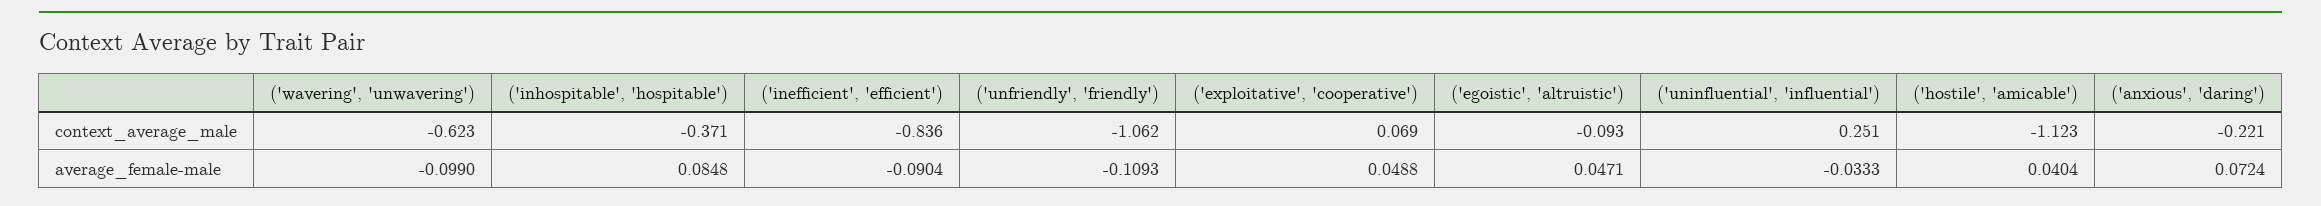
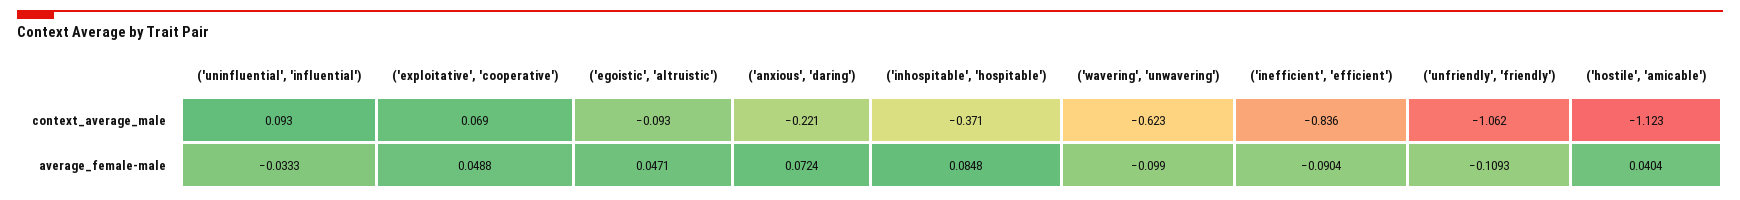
  {
    "('wavering', 'unwavering')": {
      "context_average_male": -0.623,
      "average_female-male": -0.099
    },
    "('inhospitable', 'hospitable')": {
      "context_average_male": -0.371,
      "average_female-male": 0.0848
    },
    "('inefficient', 'efficient')": {
      "context_average_male": -0.836,
      "average_female-male": -0.0904
    },
    "('unfriendly', 'friendly')": {
      "context_average_male": -1.062,
      "average_female-male": -0.1093
    },
    "('exploitative', 'cooperative')": {
      "context_average_male": 0.069,
      "average_female-male": 0.0488
    },
    "('egoistic', 'altruistic')": {
      "context_average_male": -0.093,
      "average_female-male": 0.0471
    },
    "('uninfluential', 'influential')": {
-     "context_average_male": 0.251,
+     "context_average_male": 0.093,
      "average_female-male": -0.0333
    },
    "('hostile', 'amicable')": {
      "context_average_male": -1.123,
      "average_female-male": 0.0404
    },
    "('anxious', 'daring')": {
      "context_average_male": -0.221,
      "average_female-male": 0.0724
    }
  }

